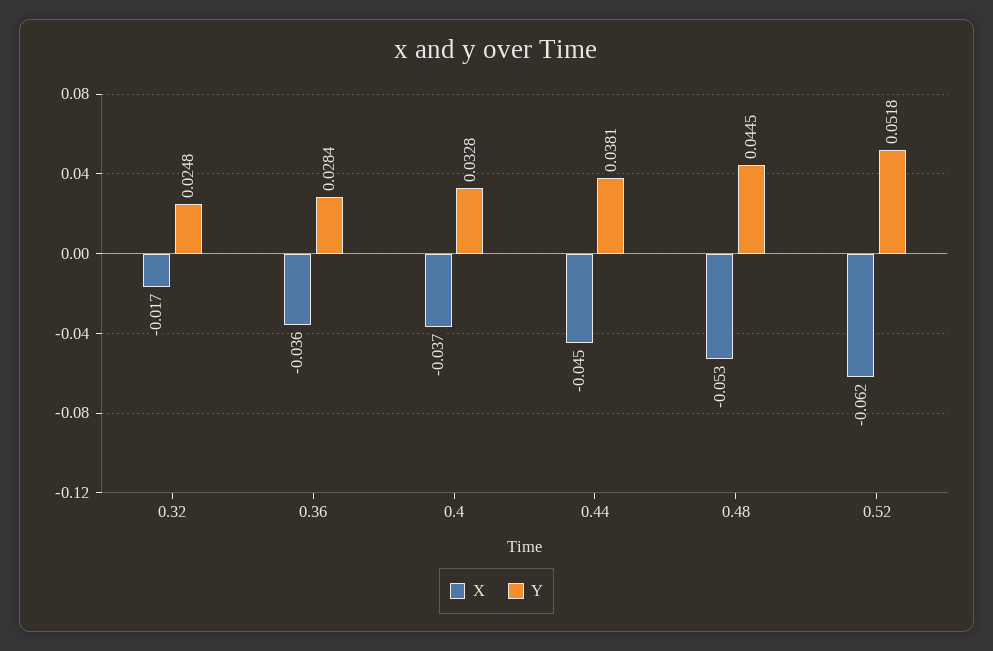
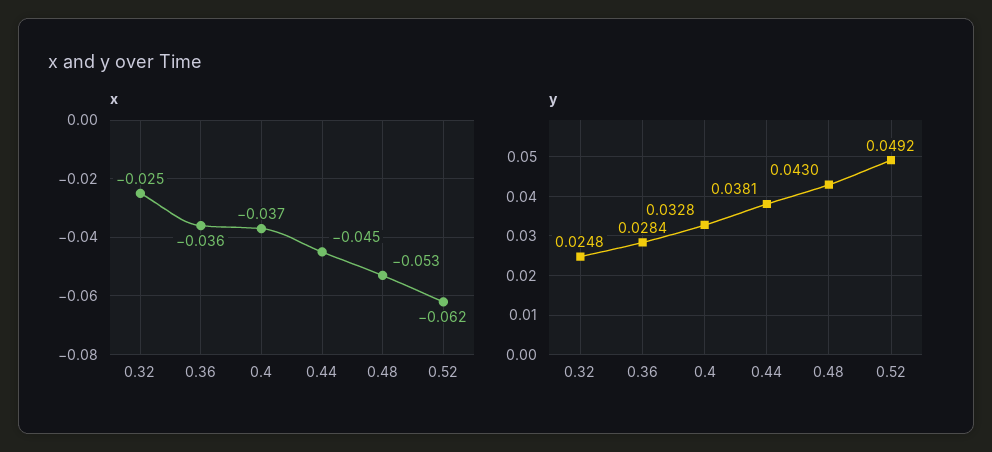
  {
    "X": {
-     "0.32": -0.017,
+     "0.32": -0.025,
      "0.36": -0.036,
      "0.4": -0.037,
      "0.44": -0.045,
      "0.48": -0.053,
      "0.52": -0.062
    },
    "Y": {
      "0.32": 0.0248,
      "0.36": 0.0284,
      "0.4": 0.0328,
      "0.44": 0.0381,
-     "0.48": 0.0445,
+     "0.48": 0.043,
-     "0.52": 0.0518
+     "0.52": 0.0492
    }
  }

